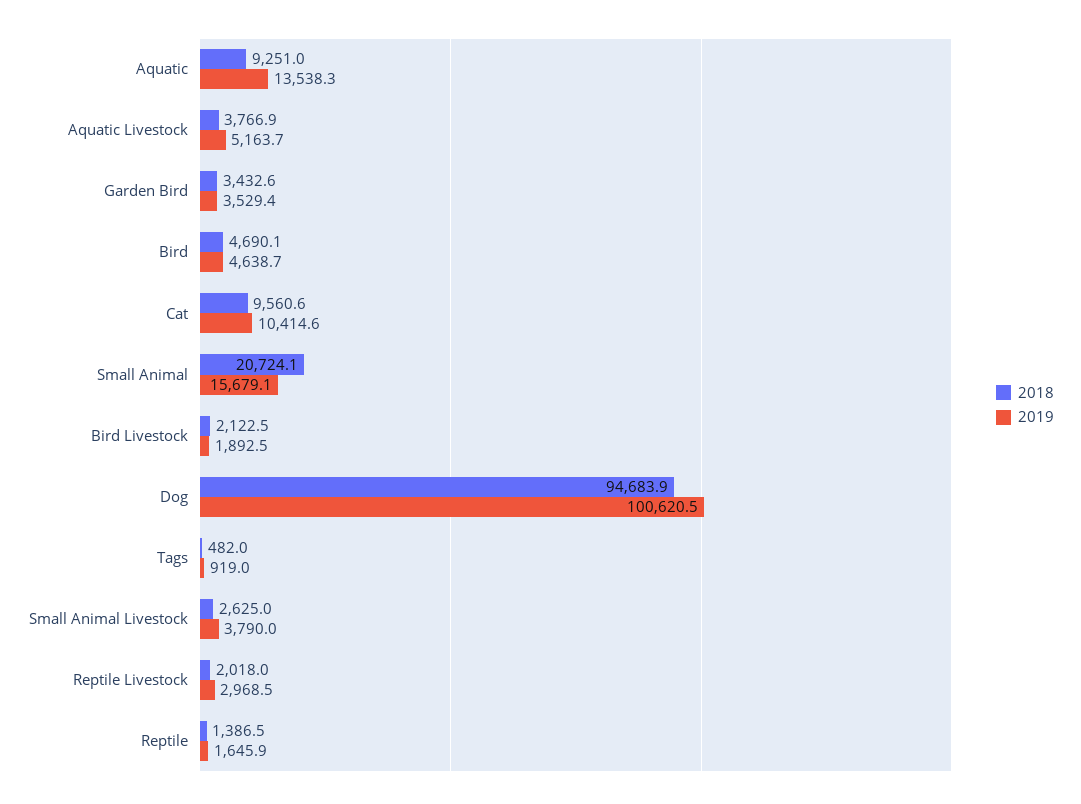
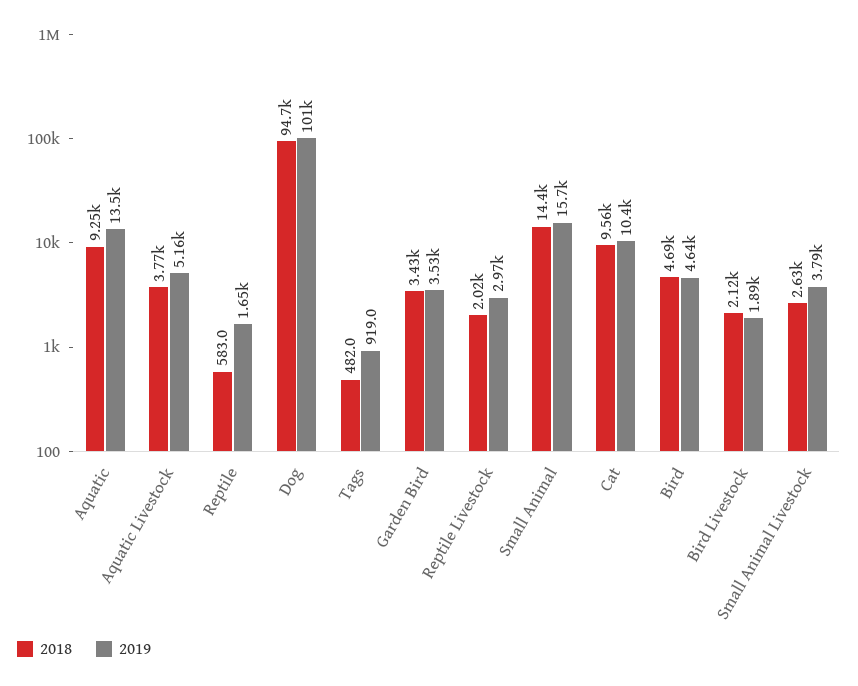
  {
    "2018": {
      "Aquatic": 9251,
      "Aquatic Livestock": 3766.9,
      "Garden Bird": 3432.6,
      "Bird": 4690.1,
      "Cat": 9560.6,
-     "Small Animal": 20724.1,
+     "Small Animal": 14400,
      "Bird Livestock": 2122.5,
      "Dog": 94683.9,
      "Tags": 482,
      "Small Animal Livestock": 2625,
      "Reptile Livestock": 2018,
-     "Reptile": 1386.5
+     "Reptile": 583
    },
    "2019": {
      "Aquatic": 13538.3,
      "Aquatic Livestock": 5163.7,
      "Garden Bird": 3529.4,
      "Bird": 4638.7,
      "Cat": 10414.6,
      "Small Animal": 15679.1,
      "Bird Livestock": 1892.5,
      "Dog": 100620.5,
      "Tags": 919,
      "Small Animal Livestock": 3790,
      "Reptile Livestock": 2968.5,
      "Reptile": 1645.9
    }
  }

